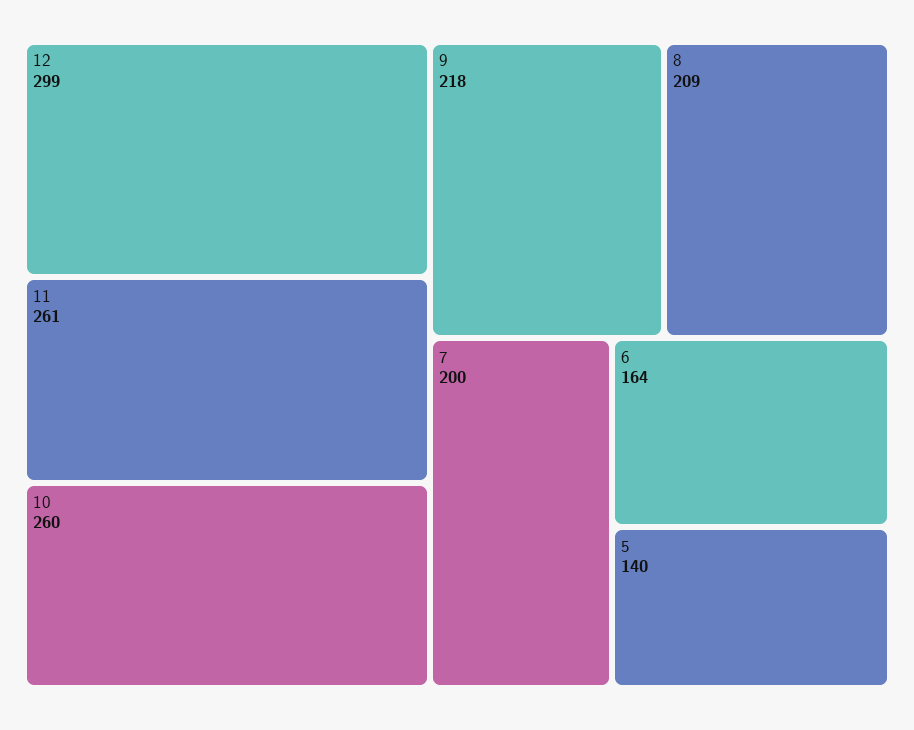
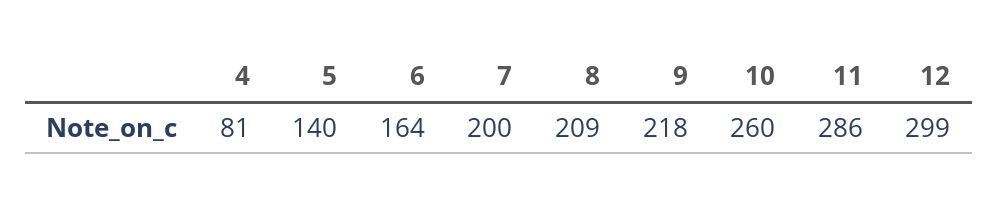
  {
    "12": 299,
-   "11": 261,
+   "11": 286,
    "10": 260,
    "9": 218,
    "8": 209,
    "7": 200,
    "6": 164,
-   "5": 140
+   "5": 140,
+   "4": 81
  }

